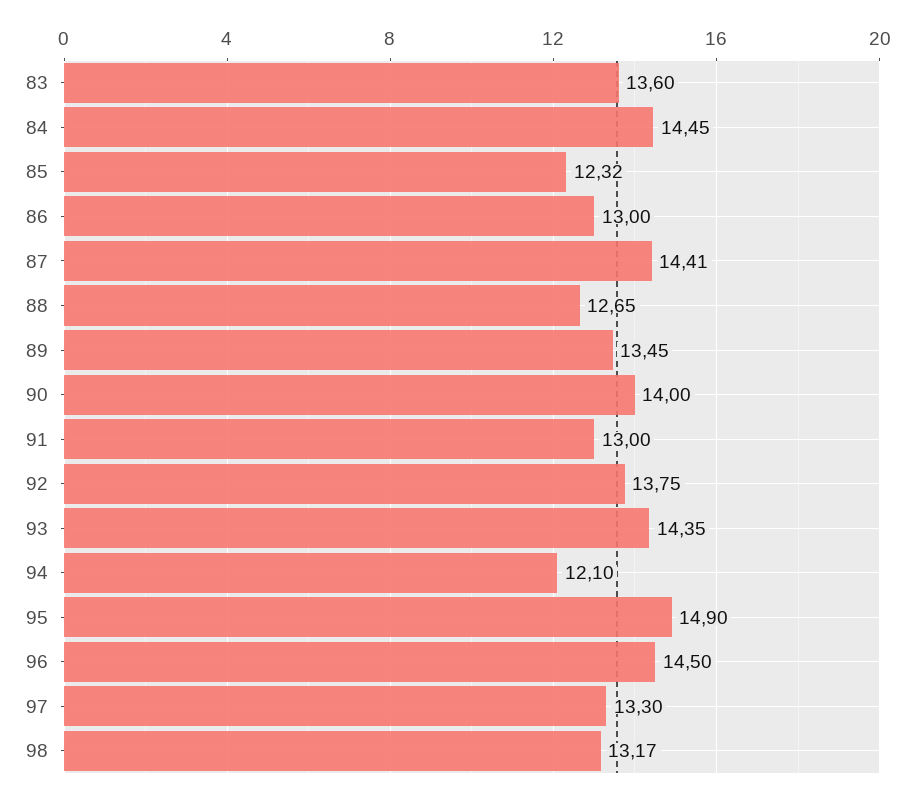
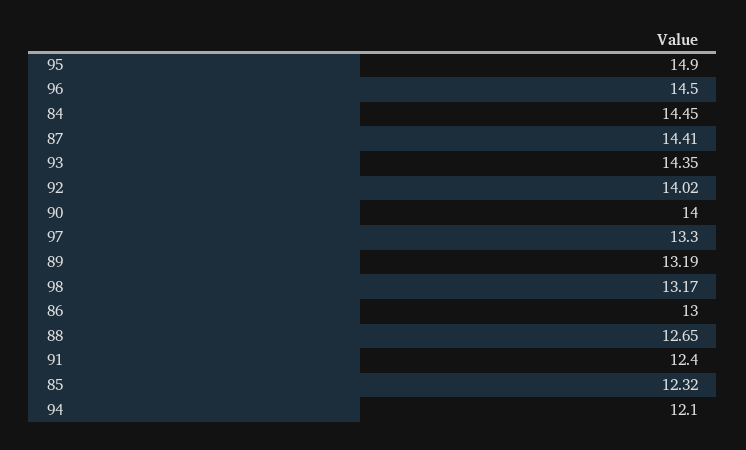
  {
-   "83": 13.6,
    "84": 14.45,
    "85": 12.32,
    "86": 13,
    "87": 14.41,
    "88": 12.65,
-   "89": 13.45,
+   "89": 13.19,
    "90": 14,
-   "91": 13,
+   "91": 12.4,
-   "92": 13.75,
+   "92": 14.02,
    "93": 14.35,
    "94": 12.1,
    "95": 14.9,
    "96": 14.5,
    "97": 13.3,
    "98": 13.17
  }

